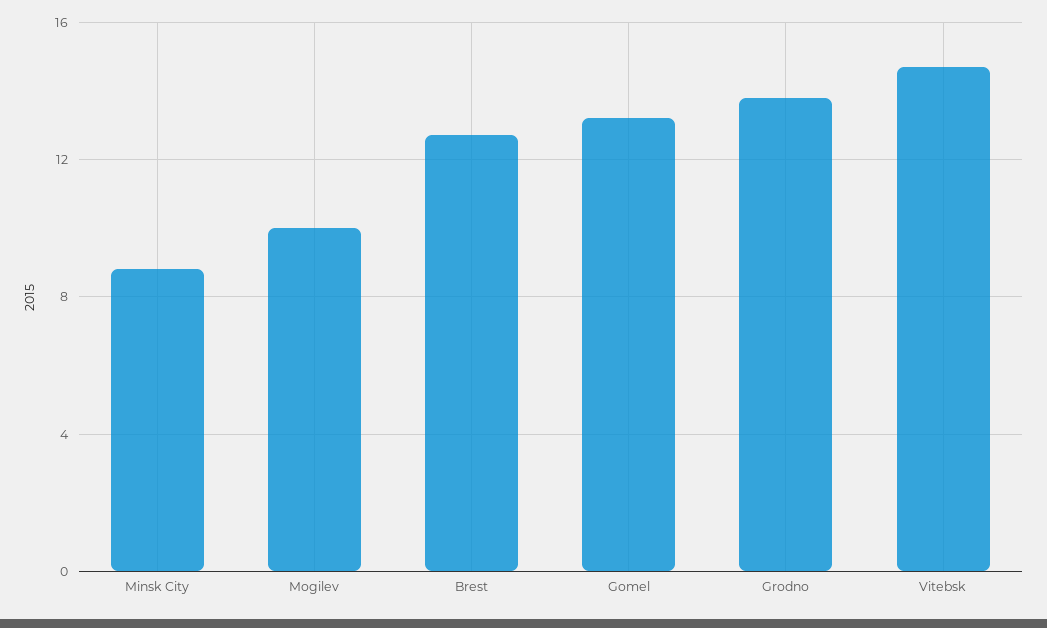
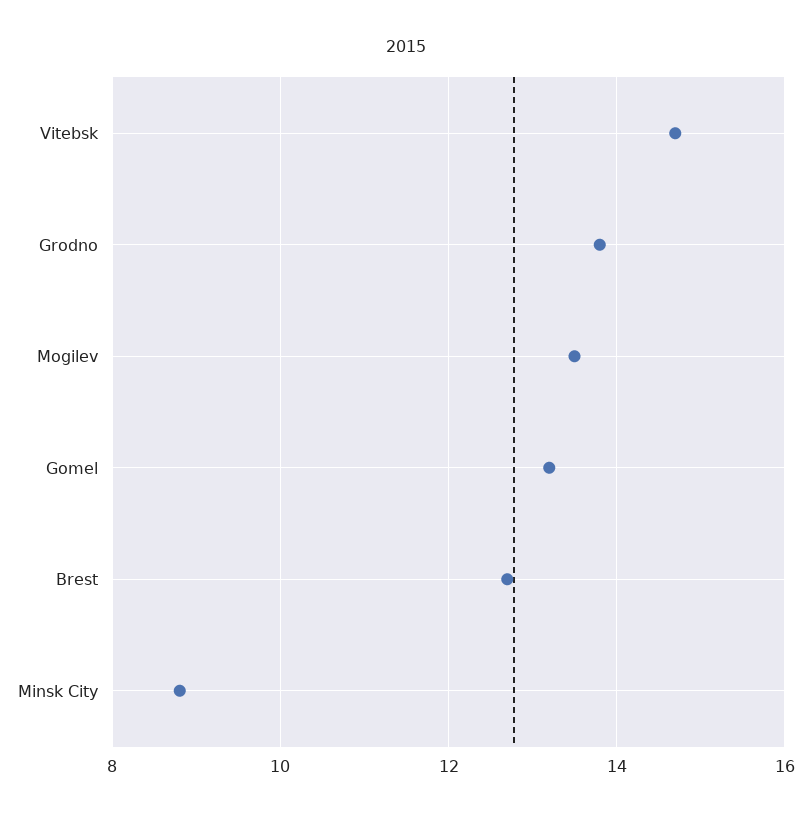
  {
    "Minsk City": 9,
-   "Mogilev": 10,
+   "Mogilev": 13.5,
    "Brest": 12.5,
    "Gomel": 13,
    "Grodno": 14,
    "Vitebsk": 14.5
  }

